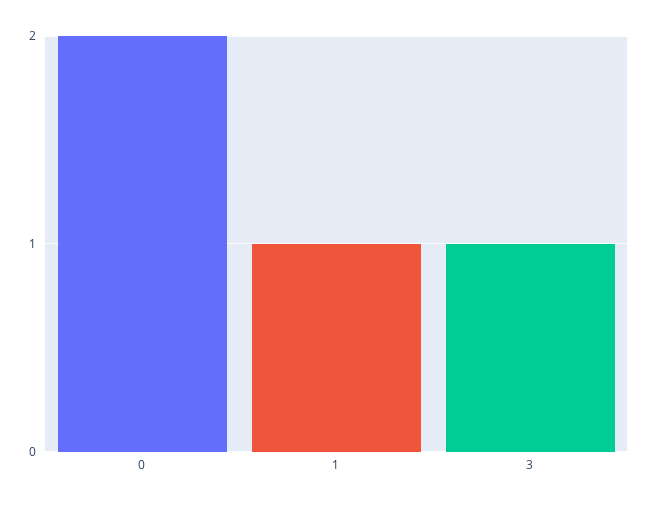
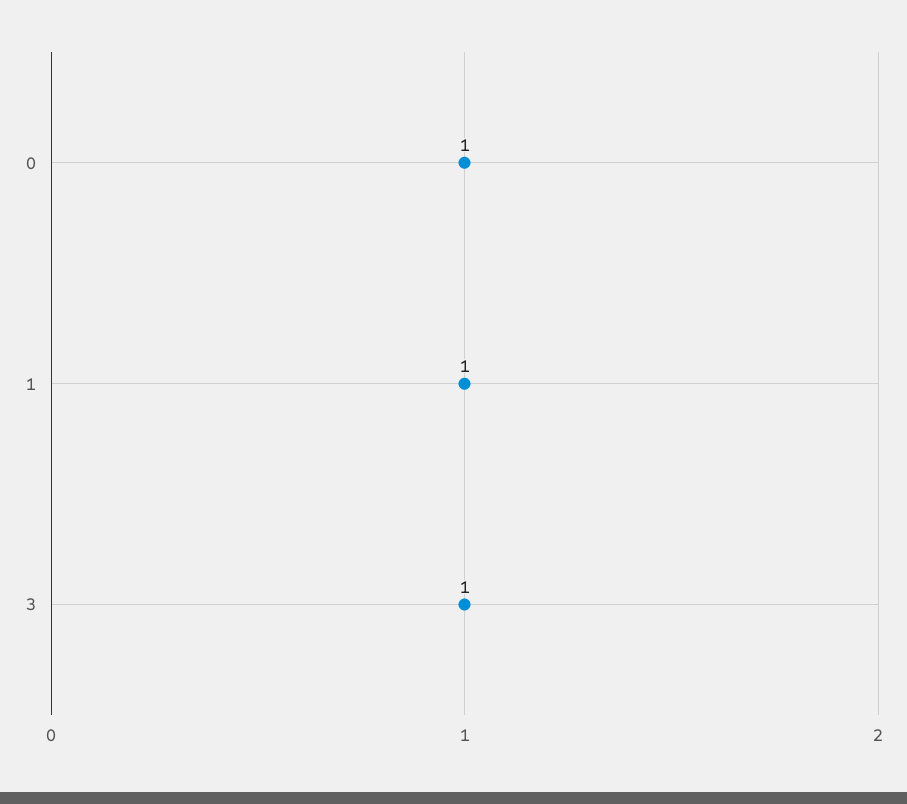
  {
-   "0": 2,
+   "0": 1,
    "1": 1,
    "3": 1
  }

